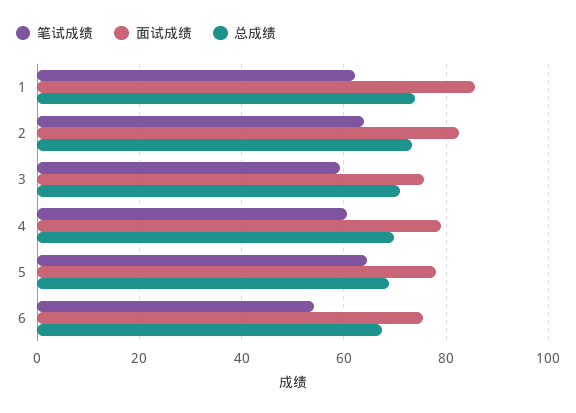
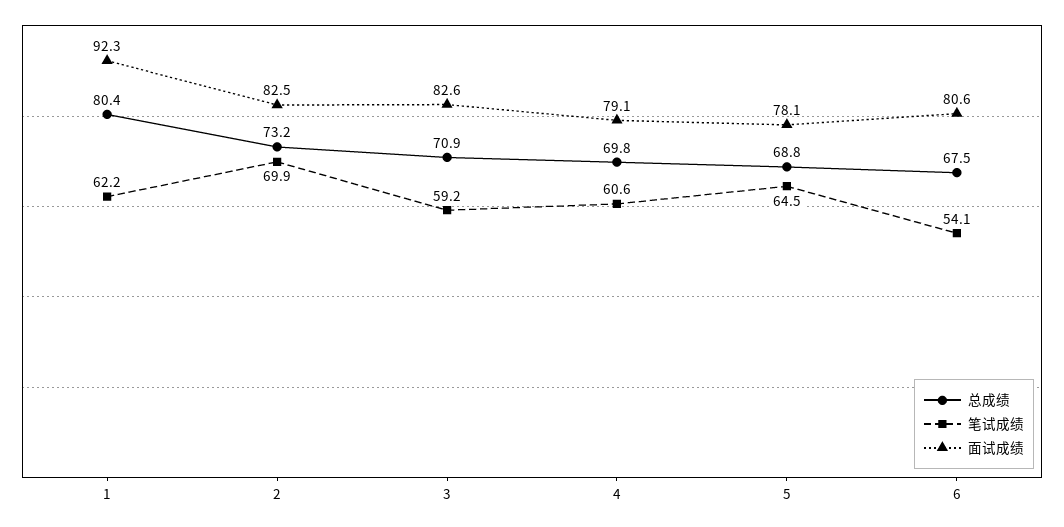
  {
    "笔试成绩": {
      "1": 62.2,
-     "2": 64,
+     "2": 69.9,
      "3": 59.2,
      "4": 60.6,
      "5": 64.5,
      "6": 54.1
    },
    "面试成绩": {
-     "1": 86,
+     "1": 92.3,
      "2": 82.5,
-     "3": 76,
+     "3": 82.6,
      "4": 79.1,
      "5": 78.1,
-     "6": 76
+     "6": 80.6
    },
    "总成绩": {
-     "1": 74,
+     "1": 80.4,
      "2": 73.2,
      "3": 70.9,
      "4": 69.8,
      "5": 68.8,
      "6": 67.5
    }
  }

